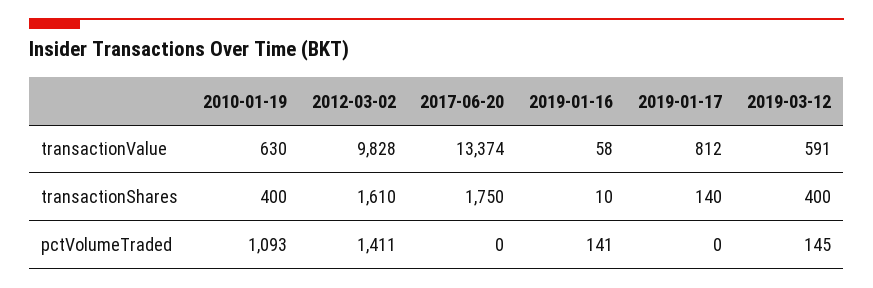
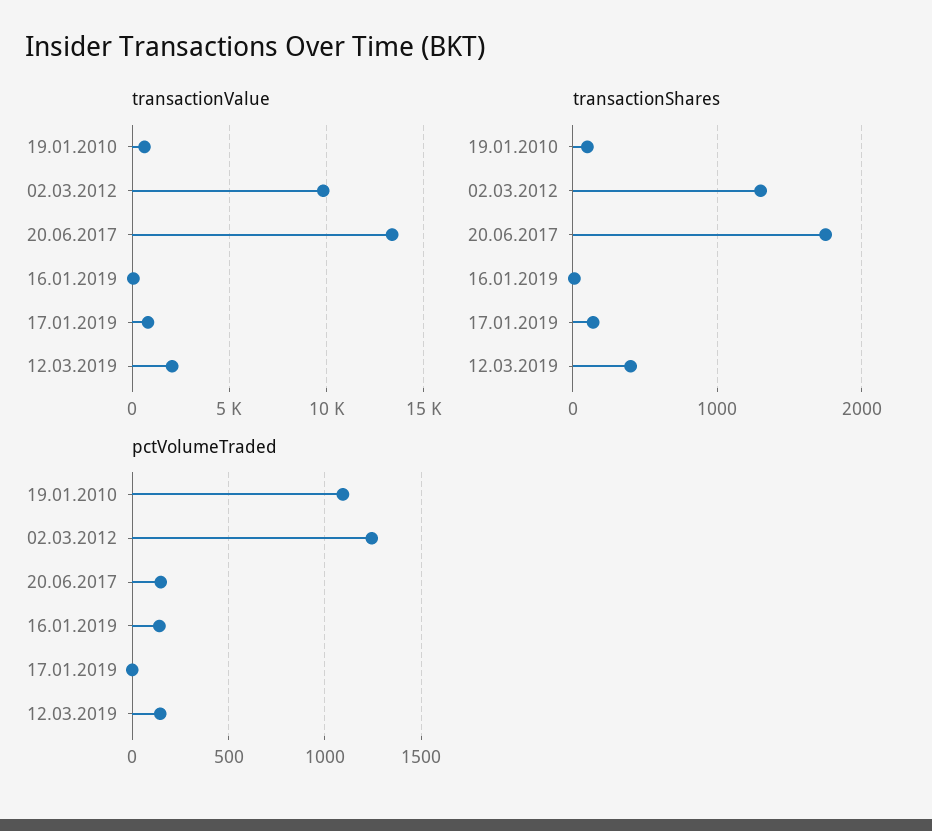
  {
    "transactionValue": {
      "2010-01-19": 630,
      "2012-03-02": 9828,
      "2017-06-20": 13374,
      "2019-01-16": 58,
      "2019-01-17": 812,
-     "2019-03-12": 591
+     "2019-03-12": 2000
    },
    "transactionShares": {
-     "2010-01-19": 400,
+     "2010-01-19": 100,
-     "2012-03-02": 1610,
+     "2012-03-02": 1300,
      "2017-06-20": 1750,
      "2019-01-16": 10,
      "2019-01-17": 140,
      "2019-03-12": 400
    },
    "pctVolumeTraded": {
      "2010-01-19": 1093,
-     "2012-03-02": 1411,
+     "2012-03-02": 1250,
-     "2017-06-20": 0,
+     "2017-06-20": 150,
      "2019-01-16": 141,
      "2019-01-17": 0,
      "2019-03-12": 145
    }
  }

